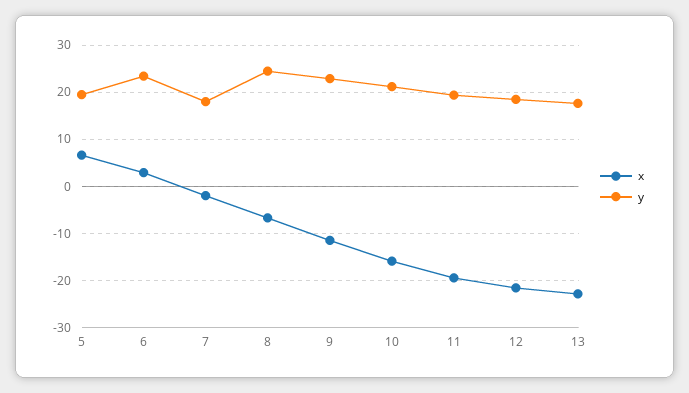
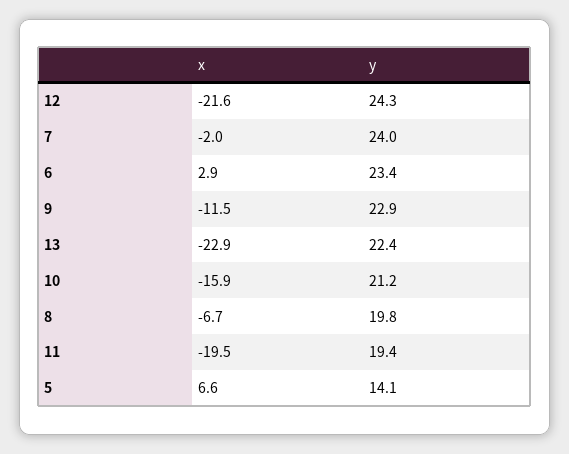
  {
    "x": {
      "5": 6.6,
      "6": 2.9,
      "7": -2,
      "8": -6.7,
      "9": -11.5,
      "10": -15.9,
      "11": -19.5,
      "12": -21.6,
      "13": -22.9
    },
    "y": {
-     "5": 20,
+     "5": 14.1,
      "6": 23.4,
-     "7": 18,
+     "7": 24,
-     "8": 24,
+     "8": 19.8,
      "9": 22.9,
      "10": 21.2,
      "11": 19.4,
-     "12": 18,
+     "12": 24.3,
-     "13": 18
+     "13": 22.4
    }
  }

